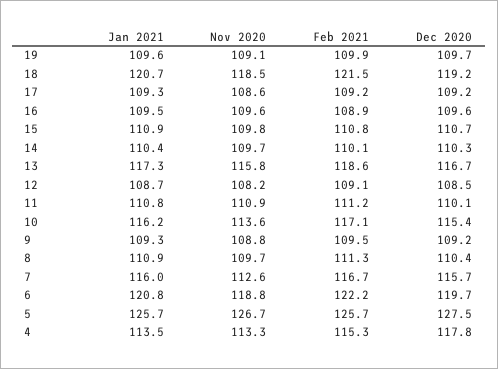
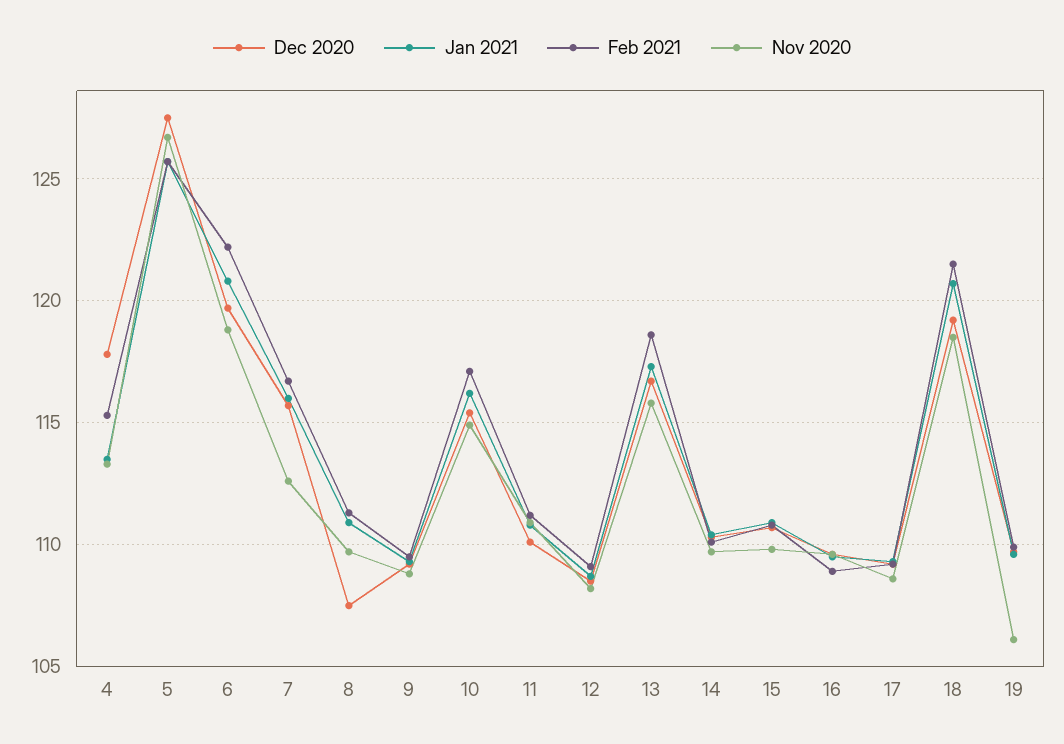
  {
    "Jan 2021": {
      "19": 109.6,
      "18": 120.7,
      "17": 109.3,
      "16": 109.5,
      "15": 110.9,
      "14": 110.4,
      "13": 117.3,
      "12": 108.7,
      "11": 110.8,
      "10": 116.2,
      "9": 109.3,
      "8": 110.9,
      "7": 116,
      "6": 120.8,
      "5": 125.7,
      "4": 113.5
    },
    "Nov 2020": {
-     "19": 109.1,
+     "19": 106,
      "18": 118.5,
      "17": 108.6,
      "16": 109.6,
      "15": 109.8,
      "14": 109.7,
      "13": 115.8,
      "12": 108.2,
      "11": 110.9,
-     "10": 113.6,
+     "10": 115,
      "9": 108.8,
      "8": 109.7,
      "7": 112.6,
      "6": 118.8,
      "5": 126.7,
      "4": 113.3
    },
    "Feb 2021": {
      "19": 109.9,
      "18": 121.5,
      "17": 109.2,
      "16": 108.9,
      "15": 110.8,
      "14": 110.1,
      "13": 118.6,
      "12": 109.1,
      "11": 111.2,
      "10": 117.1,
      "9": 109.5,
      "8": 111.3,
      "7": 116.7,
      "6": 122.2,
      "5": 125.7,
      "4": 115.3
    },
    "Dec 2020": {
      "19": 109.7,
      "18": 119.2,
      "17": 109.2,
      "16": 109.6,
      "15": 110.7,
      "14": 110.3,
      "13": 116.7,
      "12": 108.5,
      "11": 110.1,
      "10": 115.4,
      "9": 109.2,
-     "8": 110.4,
+     "8": 107.5,
      "7": 115.7,
      "6": 119.7,
      "5": 127.5,
      "4": 117.8
    }
  }

